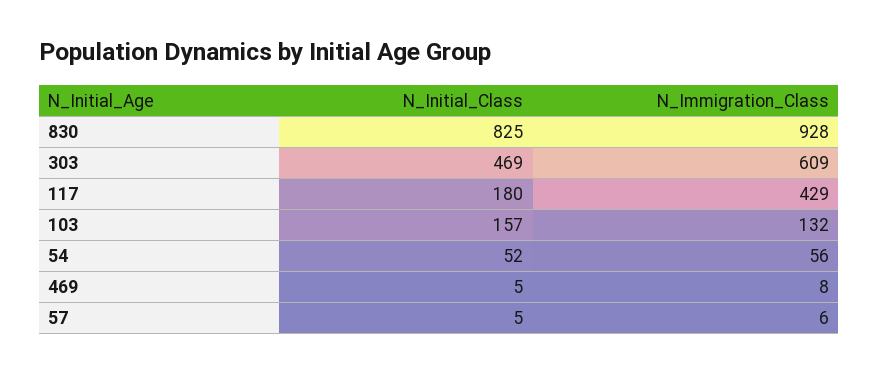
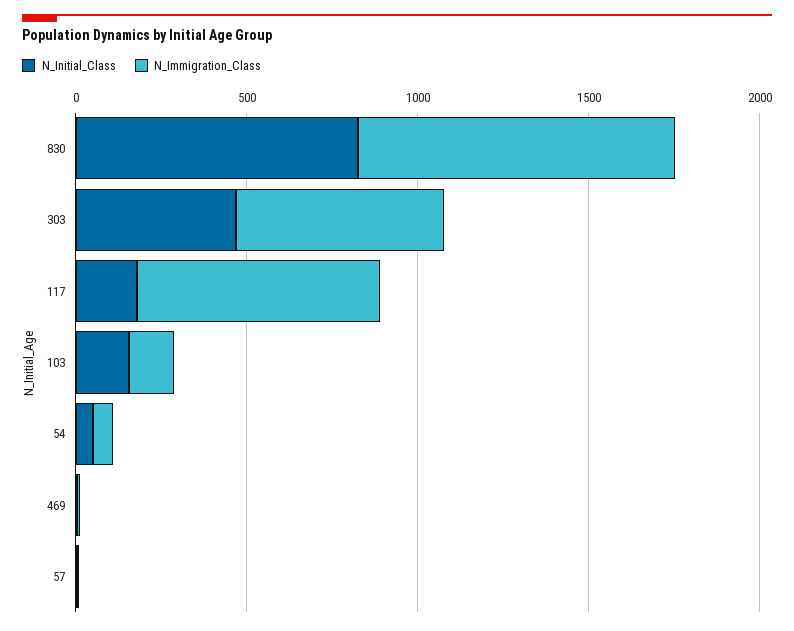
  {
    "N_Initial_Class": {
      "830": 825,
      "303": 469,
      "117": 180,
      "103": 157,
      "54": 52,
      "469": 5,
      "57": 5
    },
    "N_Immigration_Class": {
      "830": 928,
      "303": 609,
-     "117": 429,
+     "117": 700,
      "103": 132,
      "54": 56,
      "469": 8,
      "57": 6
    }
  }

